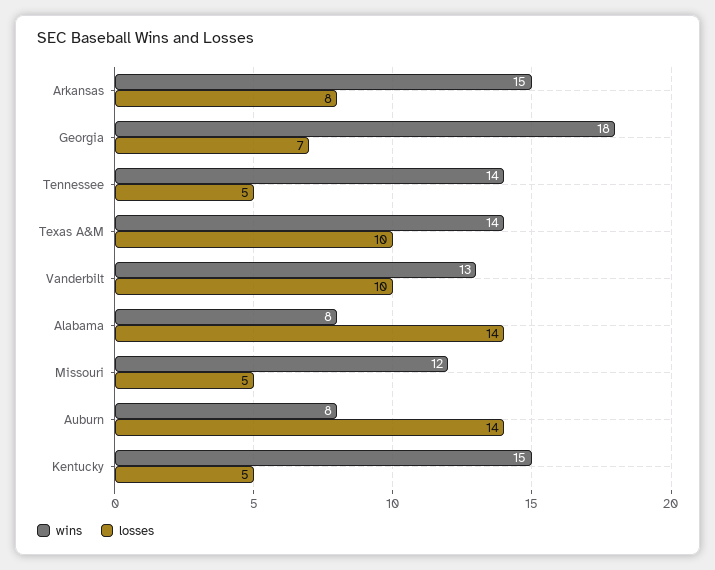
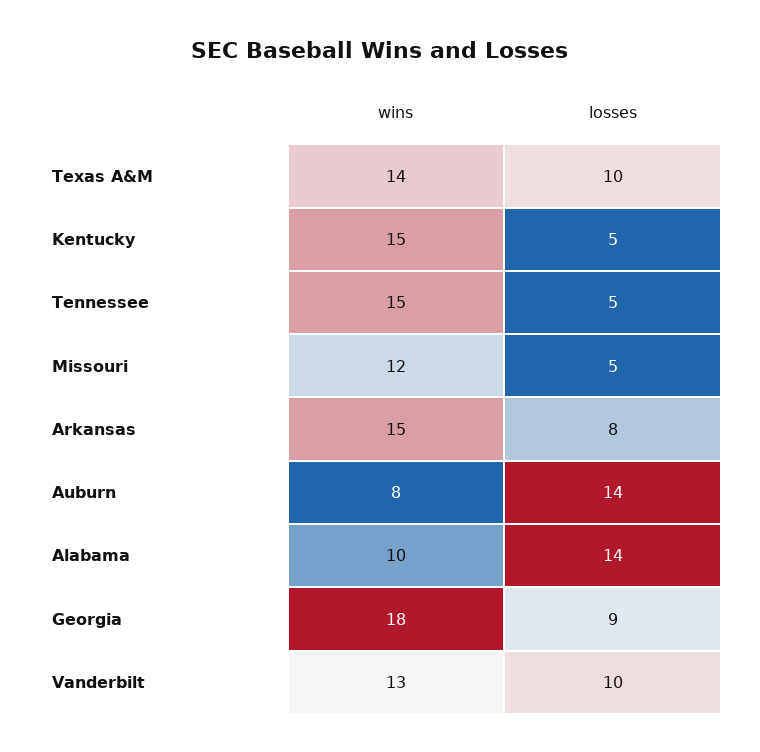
  {
    "wins": {
      "Arkansas": 15,
      "Georgia": 18,
-     "Tennessee": 14,
+     "Tennessee": 15,
      "Texas A&M": 14,
      "Vanderbilt": 13,
-     "Alabama": 8,
+     "Alabama": 10,
      "Missouri": 12,
      "Auburn": 8,
      "Kentucky": 15
    },
    "losses": {
      "Arkansas": 8,
-     "Georgia": 7,
+     "Georgia": 9,
      "Tennessee": 5,
      "Texas A&M": 10,
      "Vanderbilt": 10,
      "Alabama": 14,
      "Missouri": 5,
      "Auburn": 14,
      "Kentucky": 5
    }
  }

